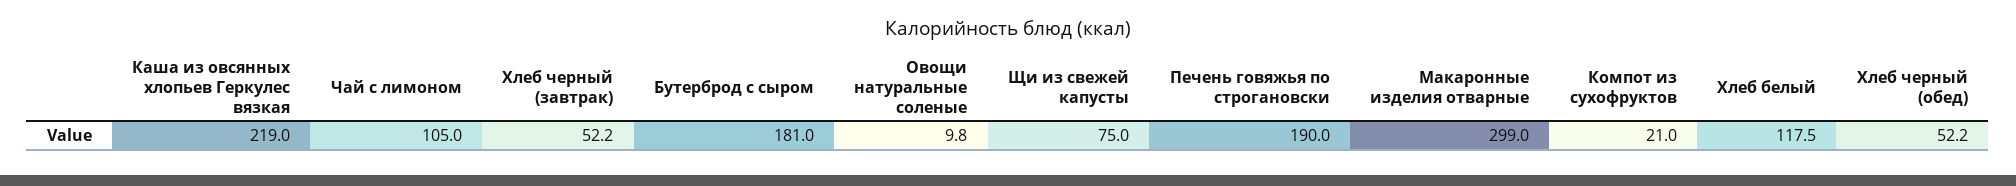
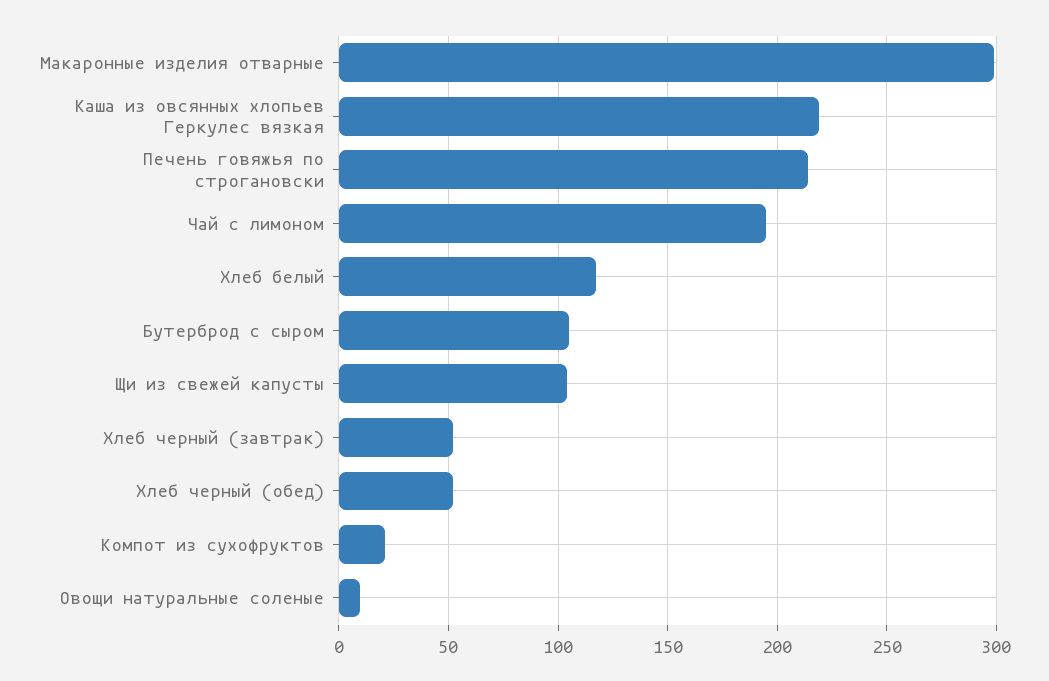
  {
    "Каша из овсянных хлопьев Геркулес вязкая": 219,
-   "Чай с лимоном": 105,
+   "Чай с лимоном": 195,
    "Хлеб черный (завтрак)": 52.2,
-   "Бутерброд с сыром": 181,
+   "Бутерброд с сыром": 105,
    "Овощи натуральные соленые": 9.8,
-   "Щи из свежей капусты": 75,
+   "Щи из свежей капусты": 105,
-   "Печень говяжья по строгановски": 190,
+   "Печень говяжья по строгановски": 215,
    "Макаронные изделия отварные": 299,
    "Компот из сухофруктов": 21,
    "Хлеб белый": 117.5,
    "Хлеб черный (обед)": 52.2
  }

